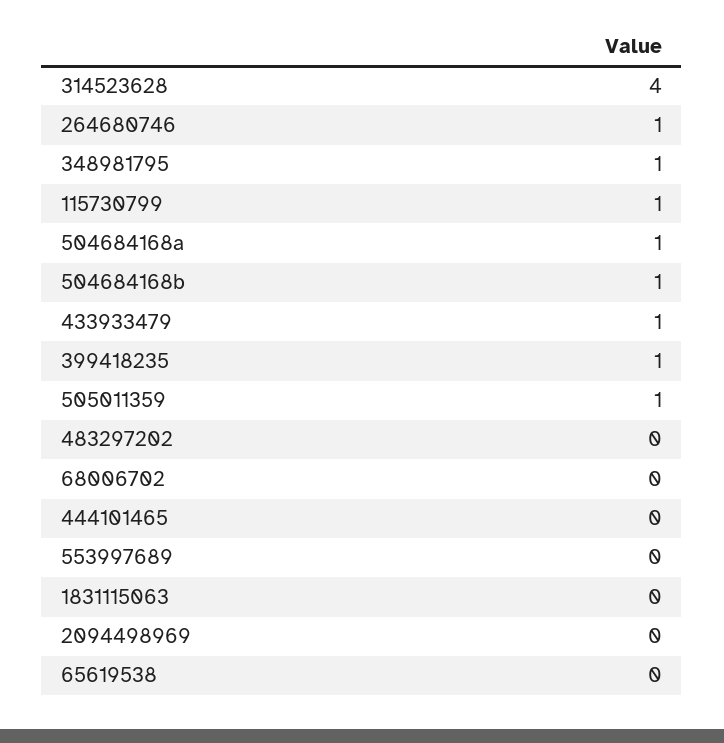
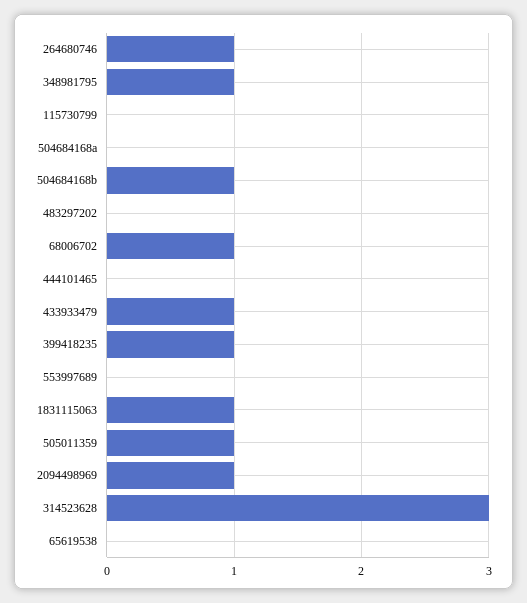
  {
-   "314523628": 4,
+   "314523628": 3,
    "264680746": 1,
    "348981795": 1,
-   "115730799": 1,
+   "115730799": 0,
-   "504684168a": 1,
+   "504684168a": 0,
    "504684168b": 1,
    "433933479": 1,
    "399418235": 1,
    "505011359": 1,
    "483297202": 0,
-   "68006702": 0,
+   "68006702": 1,
    "444101465": 0,
    "553997689": 0,
-   "1831115063": 0,
+   "1831115063": 1,
-   "2094498969": 0,
+   "2094498969": 1,
    "65619538": 0
  }

